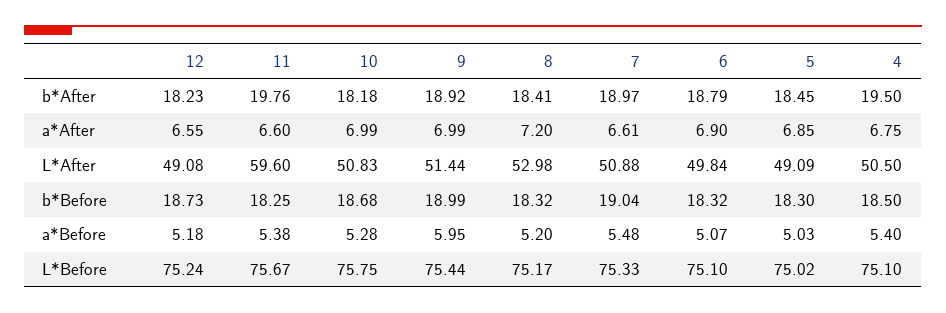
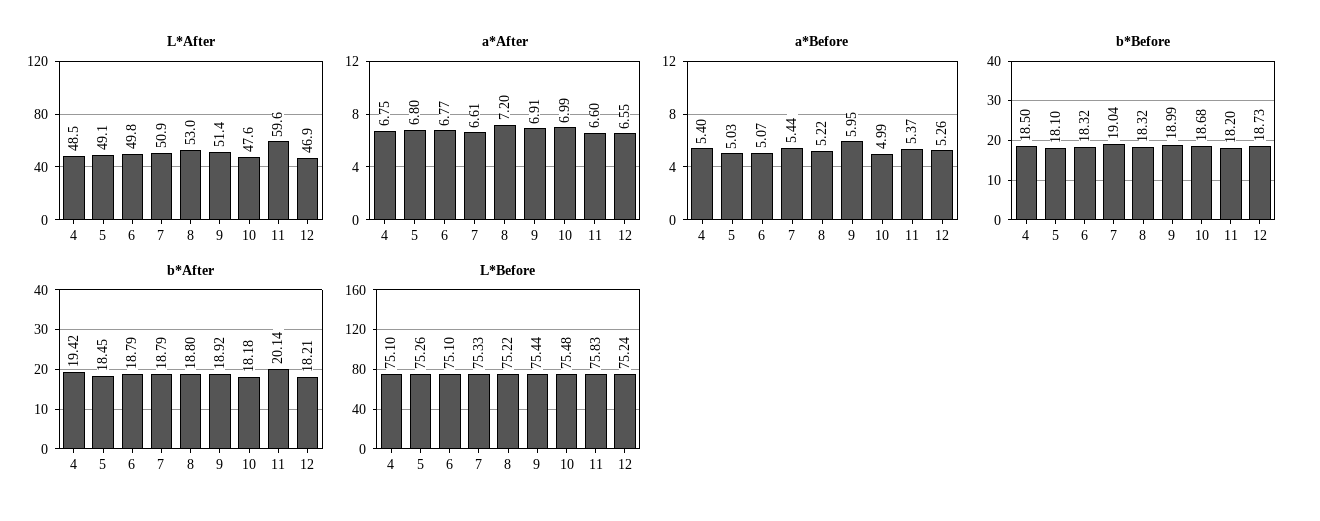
  {
    "b*After": {
-     "12": 18.23,
+     "12": 18.21,
-     "11": 19.76,
+     "11": 20.14,
      "10": 18.18,
      "9": 18.92,
-     "8": 18.41,
+     "8": 18.8,
-     "7": 18.97,
+     "7": 18.79,
      "6": 18.79,
      "5": 18.45,
-     "4": 19.5
+     "4": 19.42
    },
    "a*After": {
      "12": 6.55,
      "11": 6.6,
      "10": 6.99,
-     "9": 6.99,
+     "9": 6.91,
      "8": 7.2,
      "7": 6.61,
-     "6": 6.9,
+     "6": 6.77,
-     "5": 6.85,
+     "5": 6.8,
      "4": 6.75
    },
    "L*After": {
-     "12": 49.08,
+     "12": 46.9,
      "11": 59.6,
-     "10": 50.83,
+     "10": 47.6,
      "9": 51.44,
      "8": 52.98,
      "7": 50.88,
      "6": 49.84,
      "5": 49.09,
-     "4": 50.5
+     "4": 48.5
    },
    "b*Before": {
      "12": 18.73,
-     "11": 18.25,
+     "11": 18.2,
      "10": 18.68,
      "9": 18.99,
      "8": 18.32,
      "7": 19.04,
      "6": 18.32,
-     "5": 18.3,
+     "5": 18.1,
      "4": 18.5
    },
    "a*Before": {
-     "12": 5.18,
+     "12": 5.26,
-     "11": 5.38,
+     "11": 5.37,
-     "10": 5.28,
+     "10": 4.99,
      "9": 5.95,
-     "8": 5.2,
+     "8": 5.22,
-     "7": 5.48,
+     "7": 5.44,
      "6": 5.07,
      "5": 5.03,
      "4": 5.4
    },
    "L*Before": {
      "12": 75.24,
-     "11": 75.67,
+     "11": 75.83,
-     "10": 75.75,
+     "10": 75.48,
      "9": 75.44,
-     "8": 75.17,
+     "8": 75.22,
      "7": 75.33,
      "6": 75.1,
-     "5": 75.02,
+     "5": 75.26,
      "4": 75.1
    }
  }

